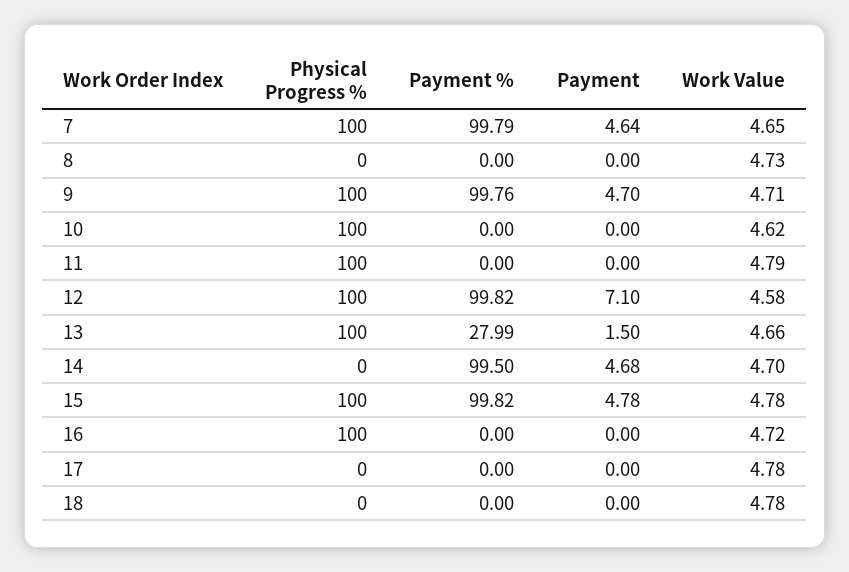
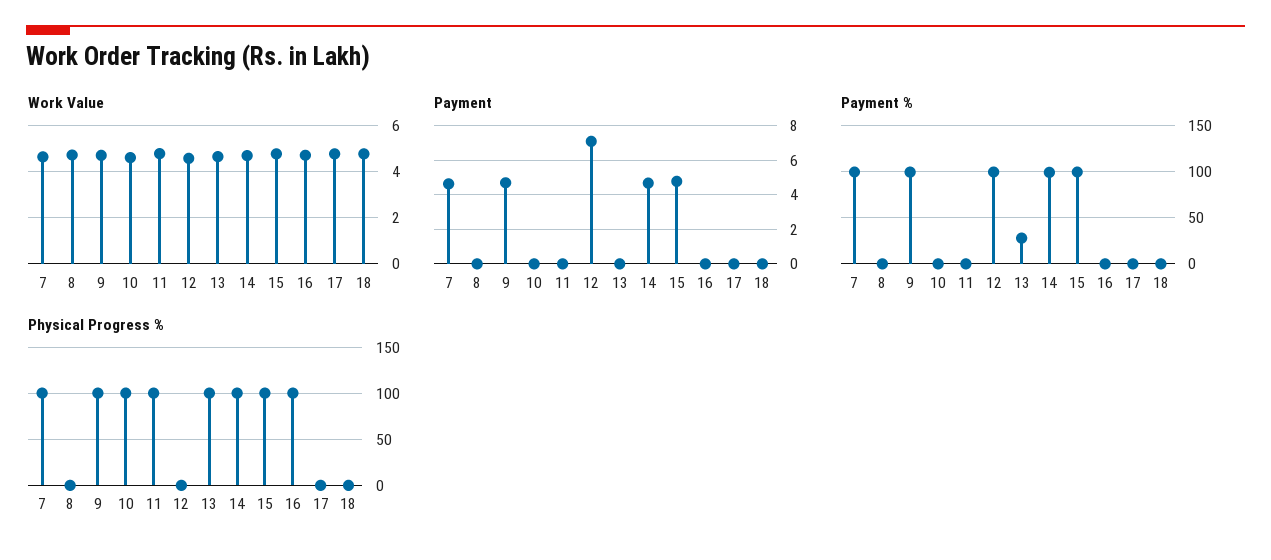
  {
    "Physical Progress %": {
      "7": 100,
      "8": 0,
      "9": 100,
      "10": 100,
      "11": 100,
-     "12": 100,
+     "12": 0,
      "13": 100,
-     "14": 0,
+     "14": 100,
      "15": 100,
      "16": 100,
      "17": 0,
      "18": 0
    },
    "Payment %": {
      "7": 99.79,
      "8": 0,
      "9": 99.76,
      "10": 0,
      "11": 0,
      "12": 99.82,
      "13": 27.99,
      "14": 99.5,
      "15": 99.82,
      "16": 0,
      "17": 0,
      "18": 0
    },
    "Payment": {
      "7": 4.64,
      "8": 0,
      "9": 4.7,
      "10": 0,
      "11": 0,
      "12": 7.1,
-     "13": 1.5,
+     "13": 0,
      "14": 4.68,
      "15": 4.78,
      "16": 0,
      "17": 0,
      "18": 0
    },
    "Work Value": {
      "7": 4.65,
      "8": 4.73,
      "9": 4.71,
      "10": 4.62,
      "11": 4.79,
      "12": 4.58,
      "13": 4.66,
      "14": 4.7,
      "15": 4.78,
      "16": 4.72,
      "17": 4.78,
      "18": 4.78
    }
  }

